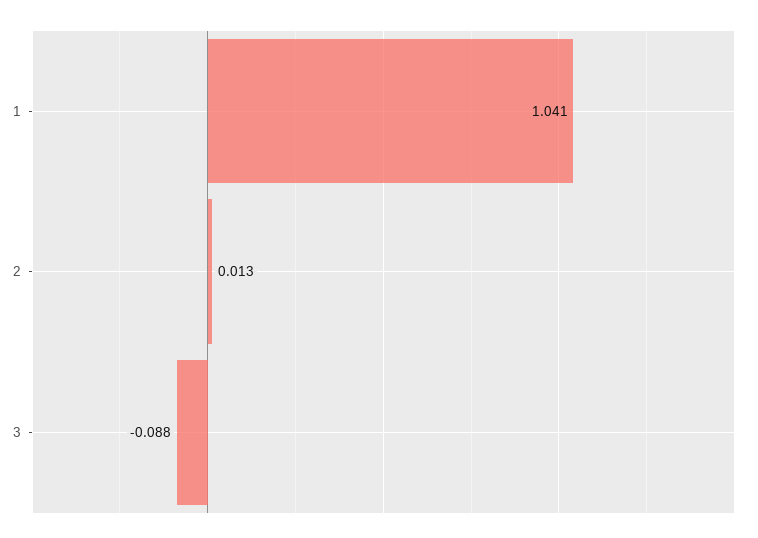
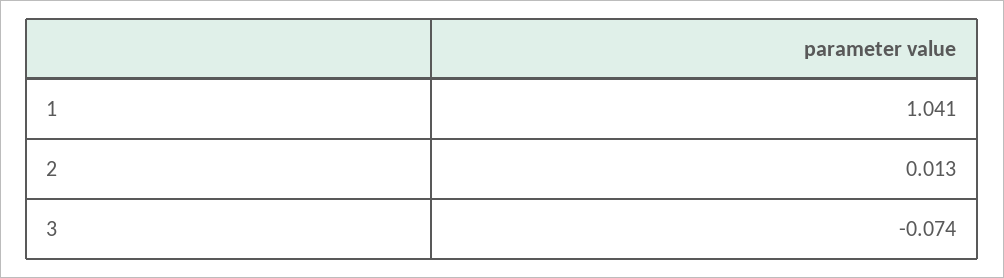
  {
    "1": 1.041,
    "2": 0.013,
-   "3": -0.088
+   "3": -0.074
  }

